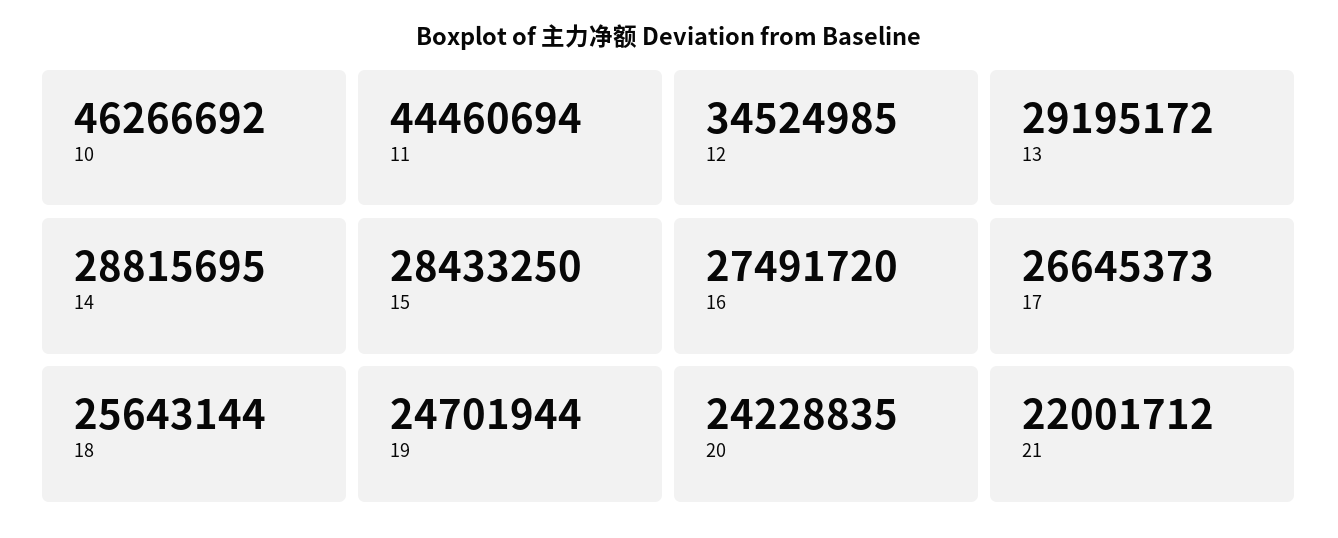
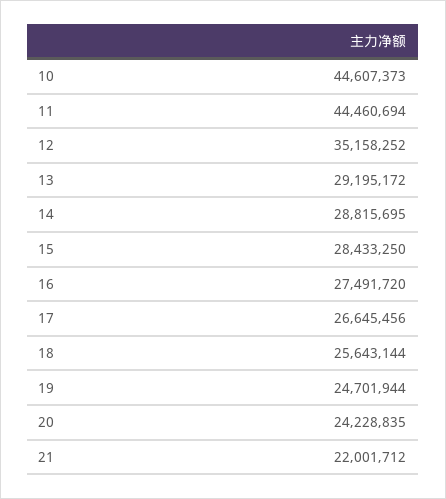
  {
-   "10": 46266692,
+   "10": 44607373,
    "11": 44460694,
-   "12": 34524985,
+   "12": 35158252,
    "13": 29195172,
    "14": 28815695,
    "15": 28433250,
    "16": 27491720,
-   "17": 26645373,
+   "17": 26645456,
    "18": 25643144,
    "19": 24701944,
    "20": 24228835,
    "21": 22001712
  }

